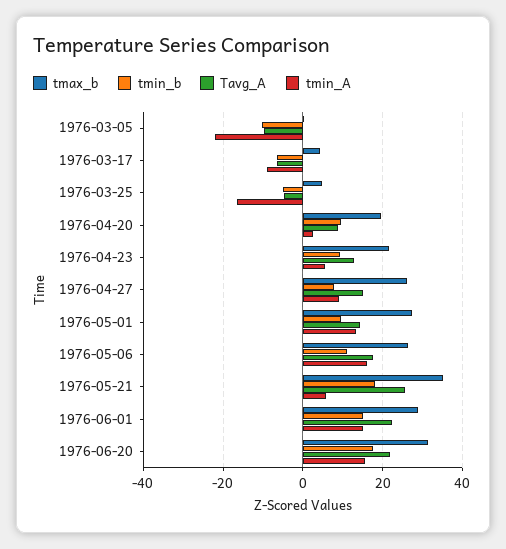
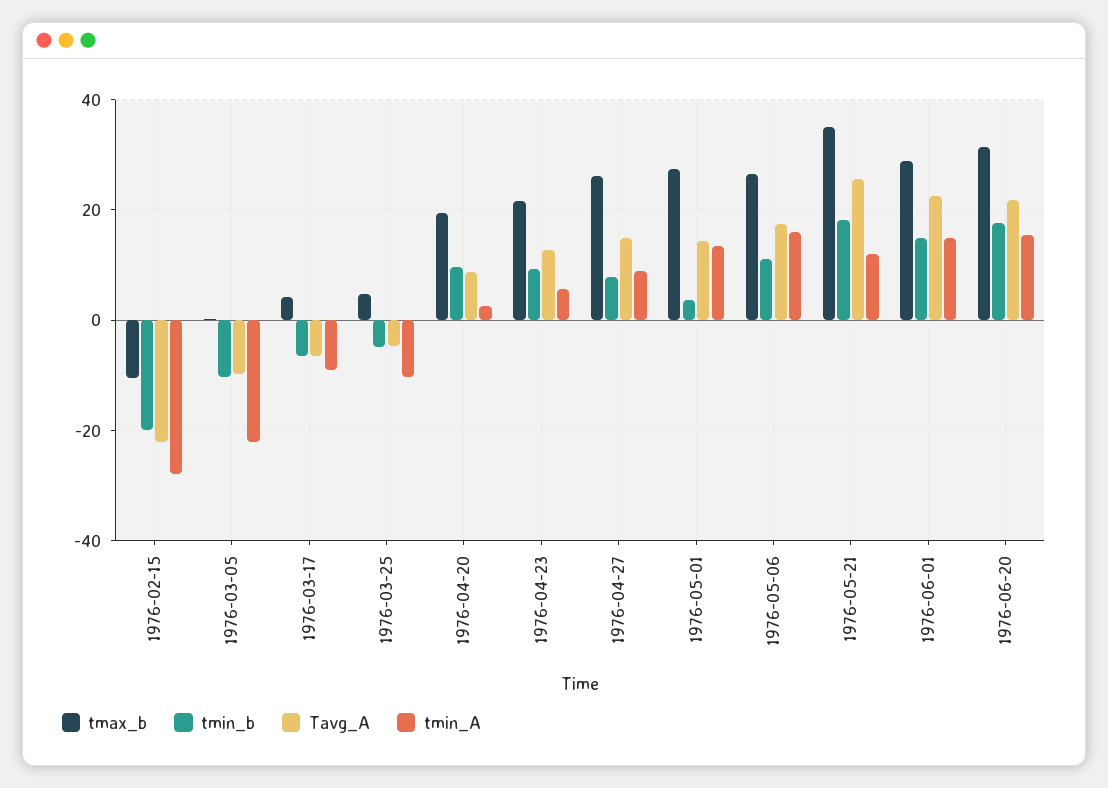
  {
    "tmax_b": {
      "1976-03-05": 0,
      "1976-03-17": 4,
      "1976-03-25": 4,
      "1976-04-20": 20,
      "1976-04-23": 22,
      "1976-04-27": 26,
      "1976-05-01": 28,
      "1976-05-06": 26,
      "1976-05-21": 36,
      "1976-06-01": 28,
-     "1976-06-20": 32
+     "1976-06-20": 32,
+     "1976-02-15": -10
    },
    "tmin_b": {
      "1976-03-05": -10,
      "1976-03-17": -6,
      "1976-03-25": -4,
      "1976-04-20": 10,
      "1976-04-23": 10,
      "1976-04-27": 8,
-     "1976-05-01": 10,
+     "1976-05-01": 4,
      "1976-05-06": 12,
      "1976-05-21": 18,
      "1976-06-01": 16,
-     "1976-06-20": 18
+     "1976-06-20": 18,
+     "1976-02-15": -20
    },
    "Tavg_A": {
      "1976-03-05": -10,
      "1976-03-17": -6,
      "1976-03-25": -4,
      "1976-04-20": 8,
      "1976-04-23": 12,
      "1976-04-27": 16,
      "1976-05-01": 14,
      "1976-05-06": 18,
      "1976-05-21": 26,
      "1976-06-01": 22,
-     "1976-06-20": 22
+     "1976-06-20": 22,
+     "1976-02-15": -22
    },
    "tmin_A": {
      "1976-03-05": -22,
      "1976-03-17": -10,
-     "1976-03-25": -16,
+     "1976-03-25": -10,
      "1976-04-20": 2,
      "1976-04-23": 6,
      "1976-04-27": 10,
      "1976-05-01": 14,
      "1976-05-06": 16,
-     "1976-05-21": 6,
+     "1976-05-21": 12,
      "1976-06-01": 16,
-     "1976-06-20": 16
+     "1976-06-20": 16,
+     "1976-02-15": -28
    }
  }

